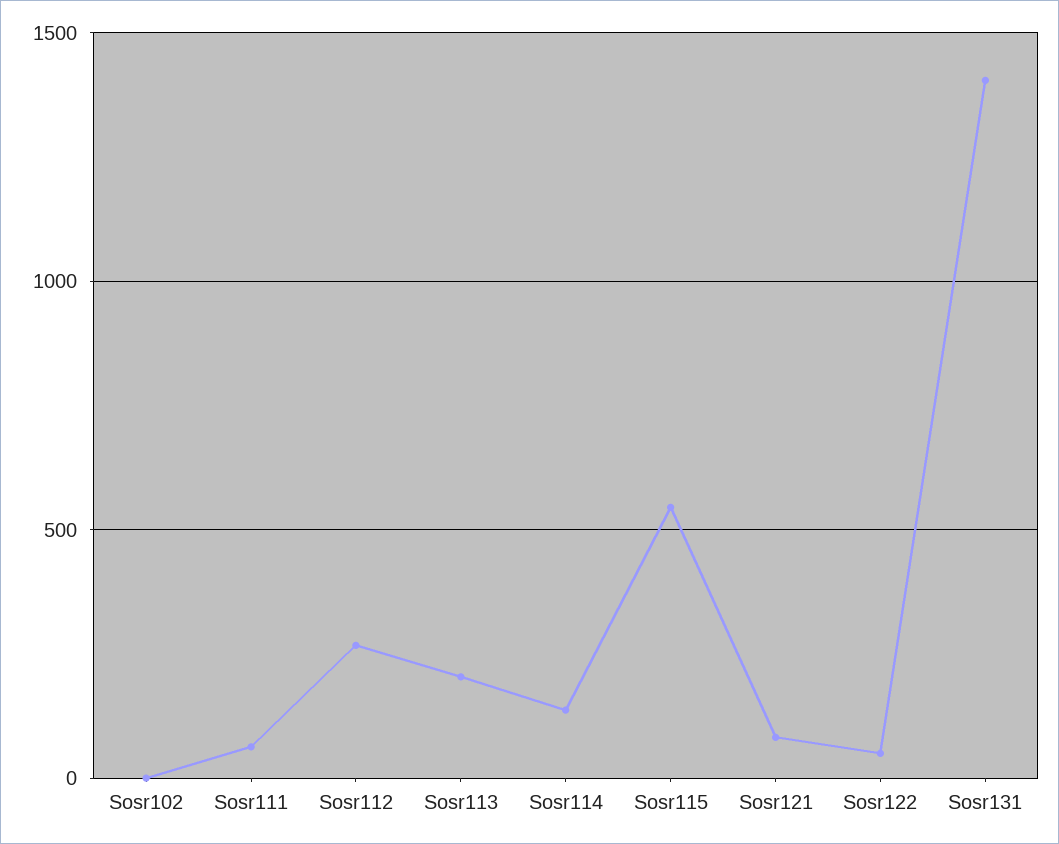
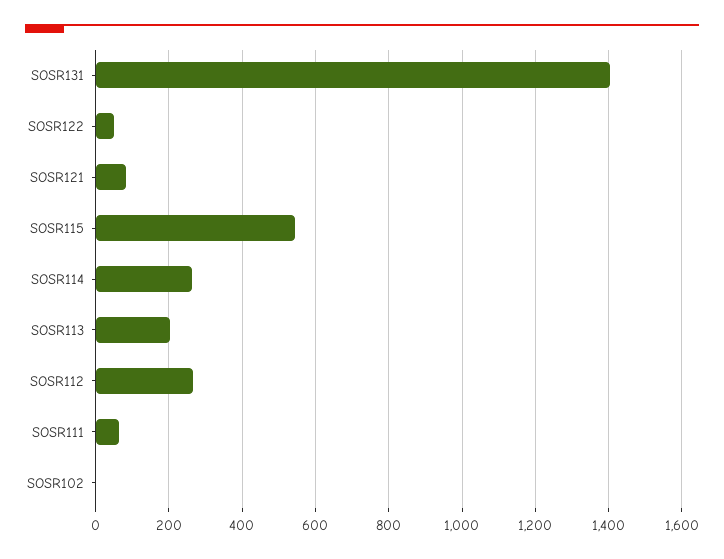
  {
    "Sosr102": 0,
    "Sosr111": 60,
    "Sosr112": 260,
    "Sosr113": 200,
-   "Sosr114": 150,
+   "Sosr114": 260,
    "Sosr115": 540,
    "Sosr121": 80,
    "Sosr122": 60,
    "Sosr131": 1400
  }

